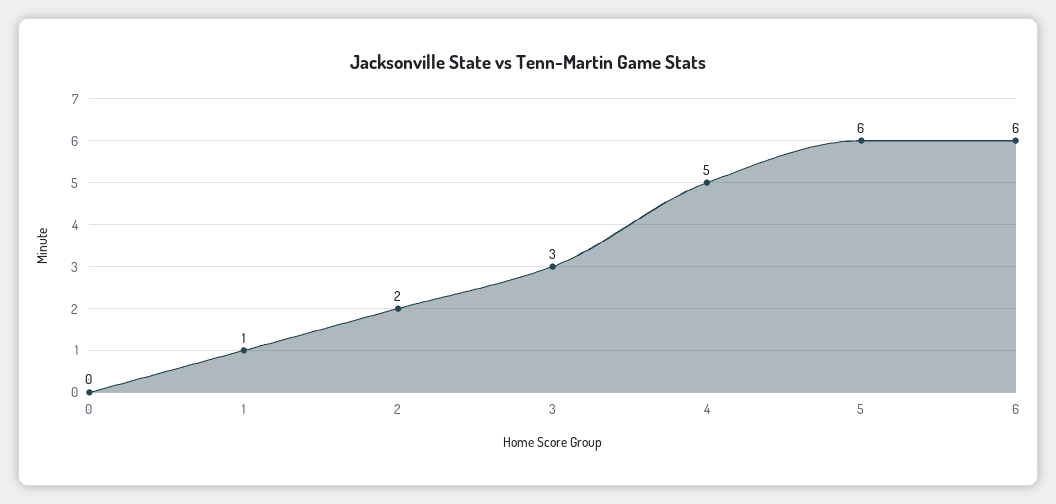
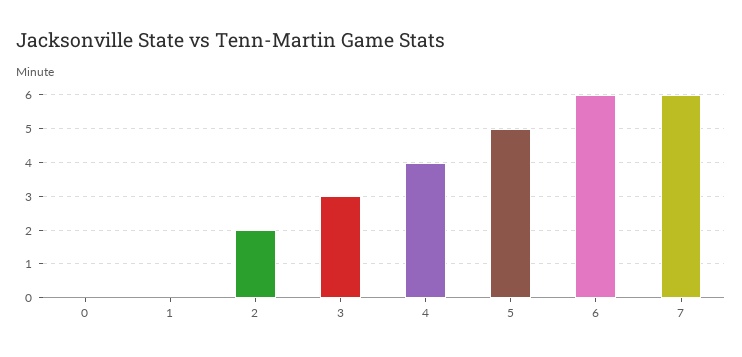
  {
    "0": 0,
-   "1": 1,
+   "1": 0,
    "2": 2,
    "3": 3,
-   "4": 5,
+   "4": 4,
-   "5": 6,
+   "5": 5,
-   "6": 6
+   "6": 6,
+   "7": 6
  }

